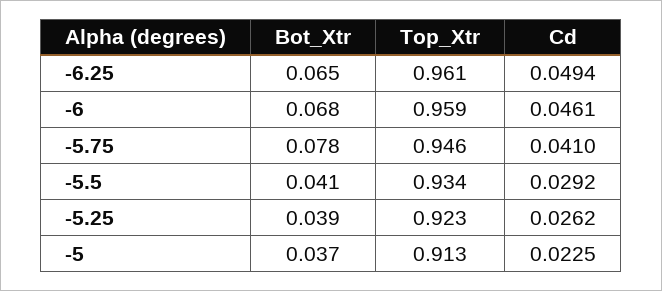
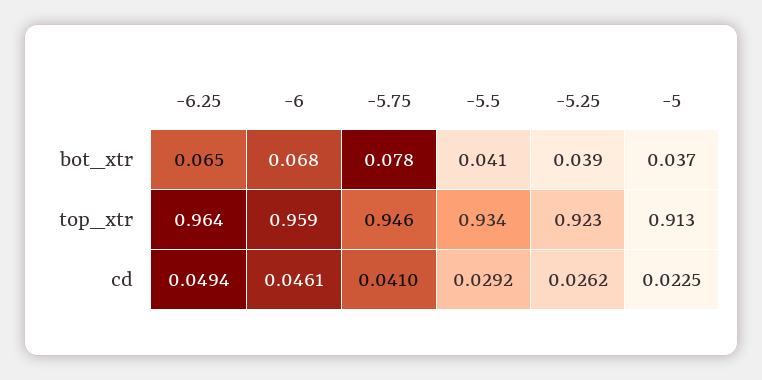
  {
    "Bot_Xtr": {
      "-6.25": 0.065,
      "-6": 0.068,
      "-5.75": 0.078,
      "-5.5": 0.041,
      "-5.25": 0.039,
      "-5": 0.037
    },
    "Top_Xtr": {
-     "-6.25": 0.961,
+     "-6.25": 0.964,
      "-6": 0.959,
      "-5.75": 0.946,
      "-5.5": 0.934,
      "-5.25": 0.923,
      "-5": 0.913
    },
    "Cd": {
      "-6.25": 0.0494,
      "-6": 0.0461,
      "-5.75": 0.041,
      "-5.5": 0.0292,
      "-5.25": 0.0262,
      "-5": 0.0225
    }
  }

